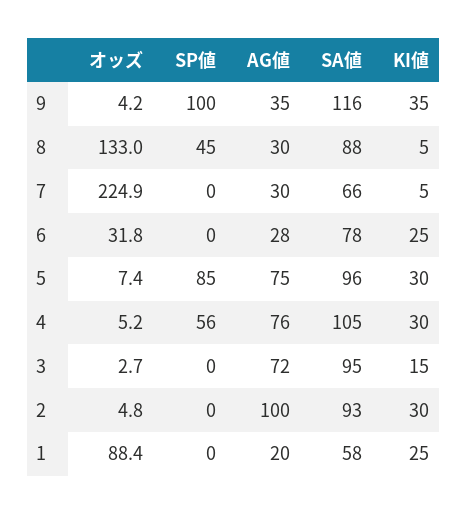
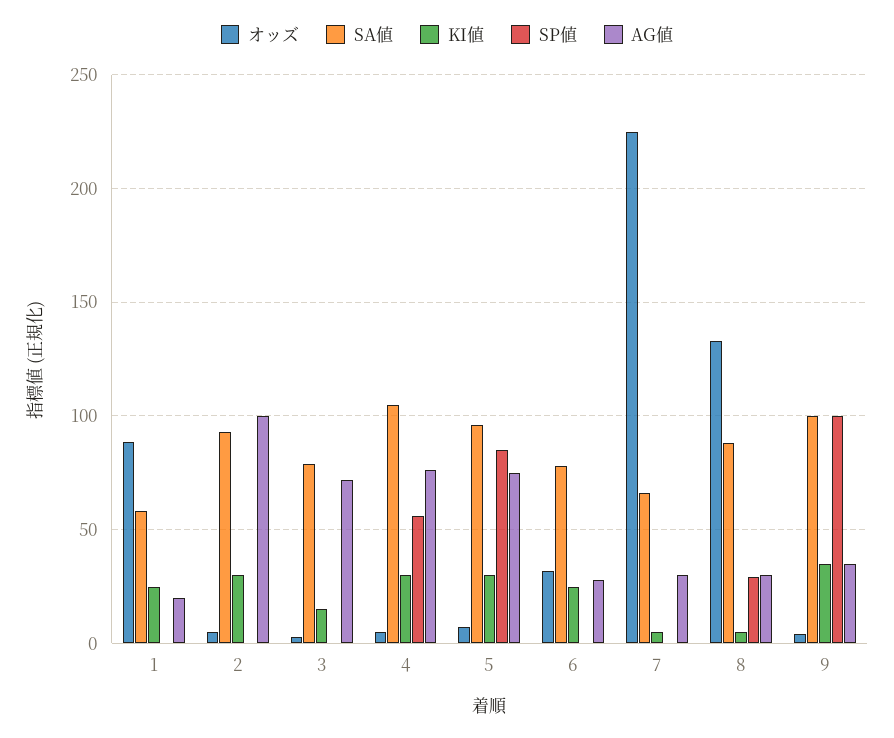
  {
    "オッズ": {
      "9": 4.2,
      "8": 133,
      "7": 224.9,
      "6": 31.8,
      "5": 7.4,
      "4": 5.2,
      "3": 2.7,
      "2": 4.8,
      "1": 88.4
    },
    "SP値": {
      "9": 100,
-     "8": 45,
+     "8": 30,
      "7": 0,
      "6": 0,
      "5": 85,
      "4": 56,
      "3": 0,
      "2": 0,
      "1": 0
    },
    "AG値": {
      "9": 35,
      "8": 30,
      "7": 30,
      "6": 28,
      "5": 75,
      "4": 76,
      "3": 72,
      "2": 100,
      "1": 20
    },
    "SA値": {
-     "9": 116,
+     "9": 100,
      "8": 88,
      "7": 66,
      "6": 78,
      "5": 96,
      "4": 105,
-     "3": 95,
+     "3": 80,
      "2": 93,
      "1": 58
    },
    "KI値": {
      "9": 35,
      "8": 5,
      "7": 5,
      "6": 25,
      "5": 30,
      "4": 30,
      "3": 15,
      "2": 30,
      "1": 25
    }
  }

